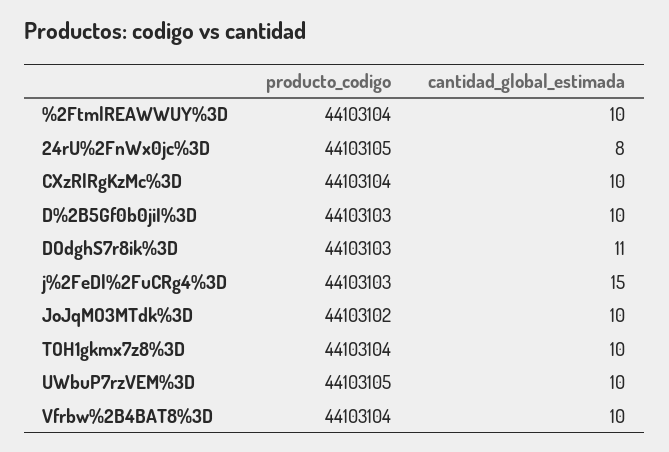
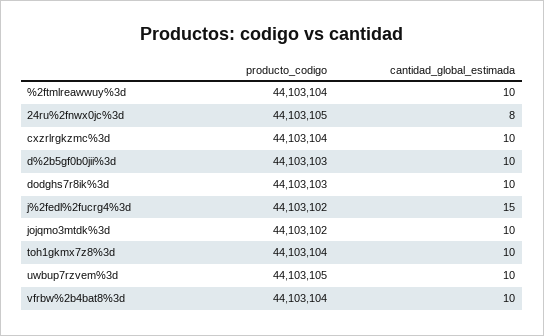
  {
    "producto_codigo": {
      "%2FtmlREAWWUY%3D": 44103104,
      "24rU%2FnWx0jc%3D": 44103105,
      "CXzRlRgKzMc%3D": 44103104,
      "D%2B5Gf0b0jiI%3D": 44103103,
      "DOdghS7r8ik%3D": 44103103,
-     "j%2FeDl%2FuCRg4%3D": 44103103,
+     "j%2FeDl%2FuCRg4%3D": 44103102,
      "JoJqMO3MTdk%3D": 44103102,
      "TOH1gkmx7z8%3D": 44103104,
      "UWbuP7rzVEM%3D": 44103105,
      "Vfrbw%2B4BAT8%3D": 44103104
    },
    "cantidad_global_estimada": {
      "%2FtmlREAWWUY%3D": 10,
      "24rU%2FnWx0jc%3D": 8,
      "CXzRlRgKzMc%3D": 10,
      "D%2B5Gf0b0jiI%3D": 10,
-     "DOdghS7r8ik%3D": 11,
+     "DOdghS7r8ik%3D": 10,
      "j%2FeDl%2FuCRg4%3D": 15,
      "JoJqMO3MTdk%3D": 10,
      "TOH1gkmx7z8%3D": 10,
      "UWbuP7rzVEM%3D": 10,
      "Vfrbw%2B4BAT8%3D": 10
    }
  }

